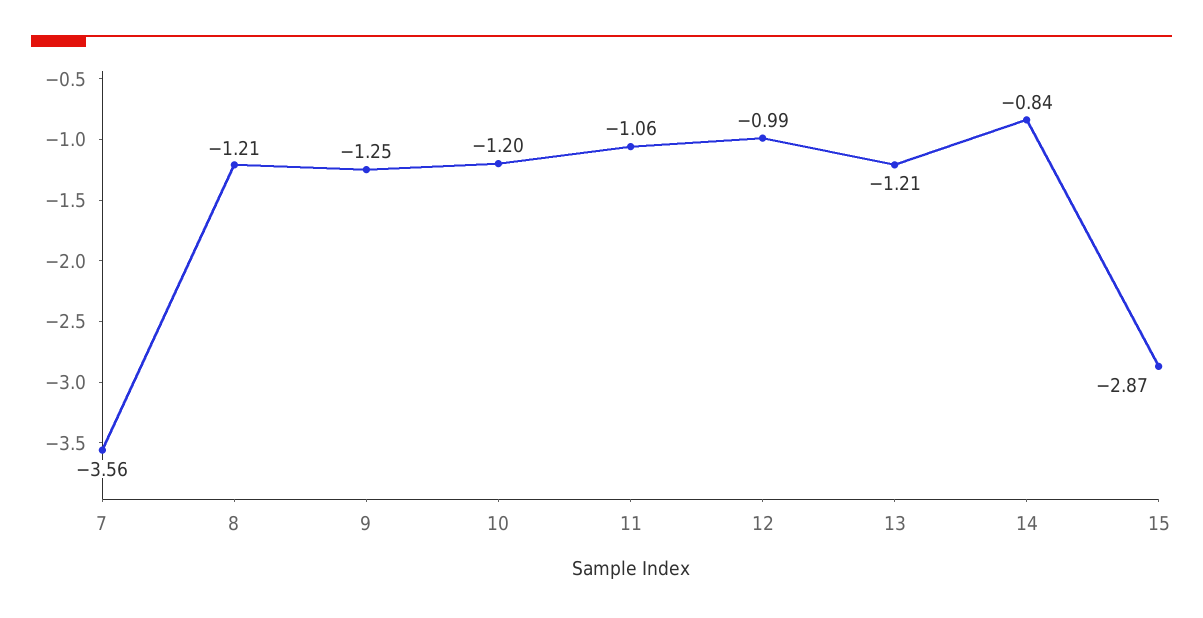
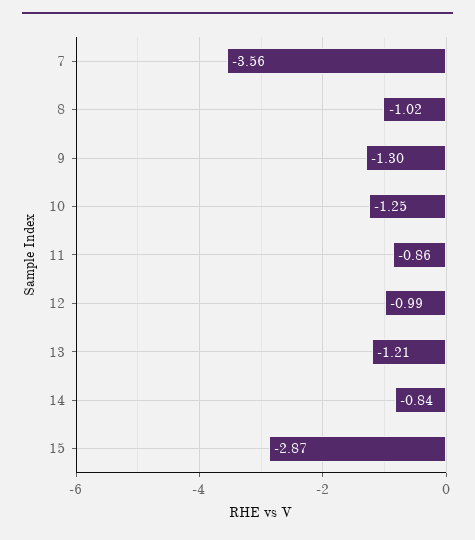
  {
    "7": -3.56,
-   "8": -1.21,
+   "8": -1.02,
-   "9": -1.25,
+   "9": -1.3,
-   "10": -1.2,
+   "10": -1.25,
-   "11": -1.06,
+   "11": -0.86,
    "12": -0.99,
    "13": -1.21,
    "14": -0.84,
    "15": -2.87
  }

